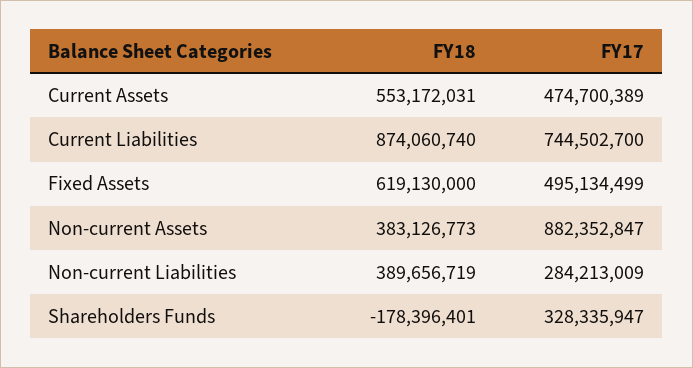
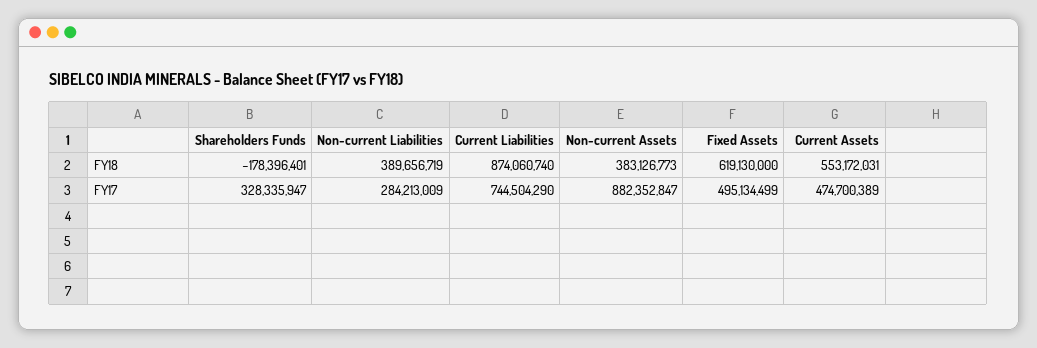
  {
    "FY18": {
      "Current Assets": 553172031,
      "Current Liabilities": 874060740,
      "Fixed Assets": 619130000,
      "Non-current Assets": 383126773,
      "Non-current Liabilities": 389656719,
      "Shareholders Funds": -178396401
    },
    "FY17": {
      "Current Assets": 474700389,
-     "Current Liabilities": 744502700,
+     "Current Liabilities": 744504290,
      "Fixed Assets": 495134499,
      "Non-current Assets": 882352847,
      "Non-current Liabilities": 284213009,
      "Shareholders Funds": 328335947
    }
  }

